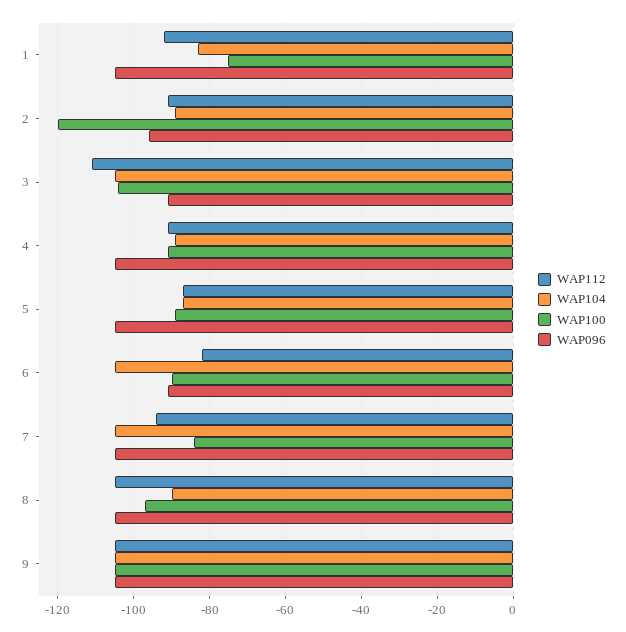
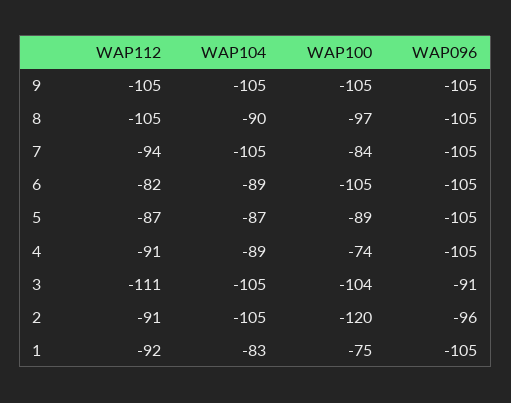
  {
    "WAP112": {
      "1": -92,
      "2": -91,
      "3": -111,
      "4": -91,
      "5": -87,
      "6": -82,
      "7": -94,
      "8": -105,
      "9": -105
    },
    "WAP104": {
      "1": -83,
-     "2": -90,
+     "2": -105,
      "3": -105,
      "4": -89,
      "5": -87,
-     "6": -105,
+     "6": -89,
      "7": -105,
      "8": -90,
      "9": -105
    },
    "WAP100": {
      "1": -75,
      "2": -120,
      "3": -104,
-     "4": -90,
+     "4": -74,
      "5": -89,
-     "6": -90,
+     "6": -105,
      "7": -84,
      "8": -97,
      "9": -105
    },
    "WAP096": {
      "1": -105,
      "2": -96,
      "3": -91,
      "4": -105,
      "5": -105,
-     "6": -90,
+     "6": -105,
      "7": -105,
      "8": -105,
      "9": -105
    }
  }

